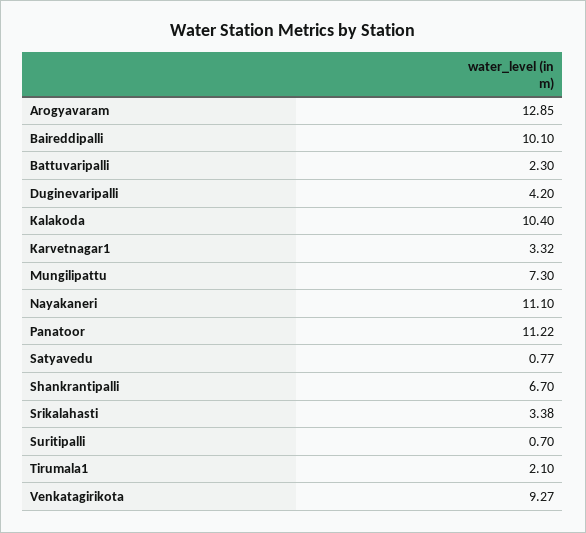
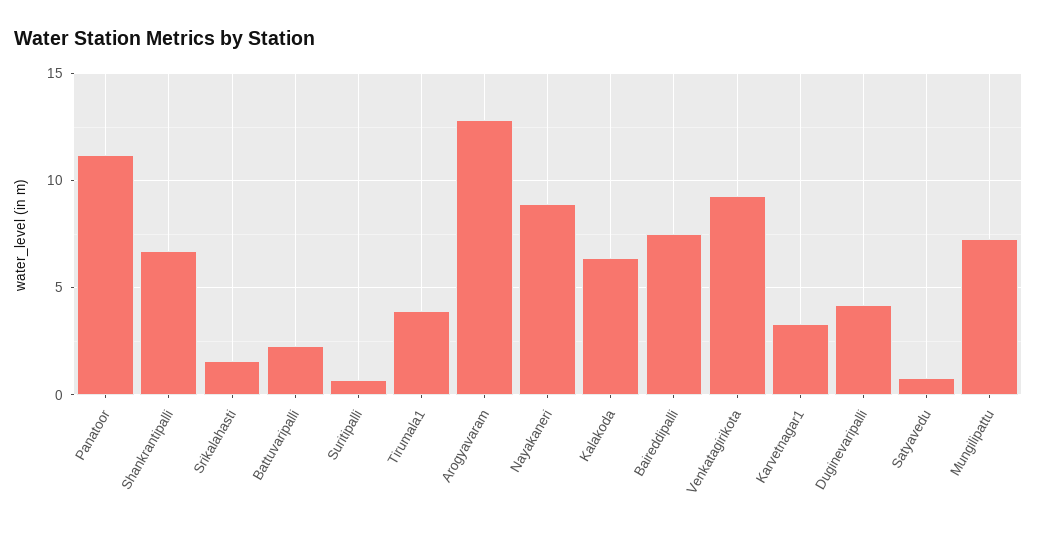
  {
    "Arogyavaram": 12.85,
-   "Baireddipalli": 10.1,
+   "Baireddipalli": 7.5,
    "Battuvaripalli": 2.3,
    "Duginevaripalli": 4.2,
-   "Kalakoda": 10.4,
+   "Kalakoda": 6.5,
    "Karvetnagar1": 3.32,
    "Mungilipattu": 7.3,
-   "Nayakaneri": 11.1,
+   "Nayakaneri": 9,
    "Panatoor": 11.22,
    "Satyavedu": 0.77,
    "Shankrantipalli": 6.7,
-   "Srikalahasti": 3.38,
+   "Srikalahasti": 1.5,
    "Suritipalli": 0.7,
-   "Tirumala1": 2.1,
+   "Tirumala1": 4,
    "Venkatagirikota": 9.27
  }

